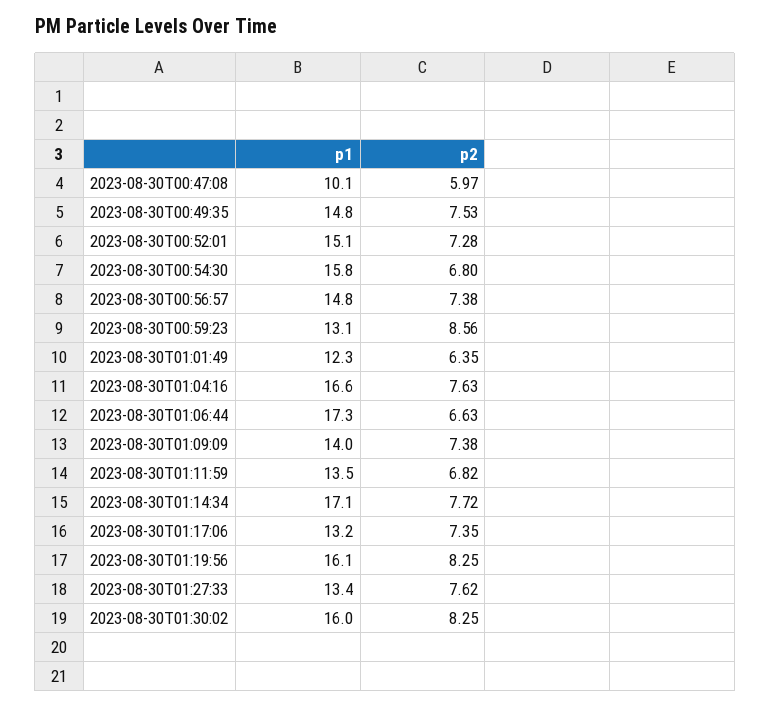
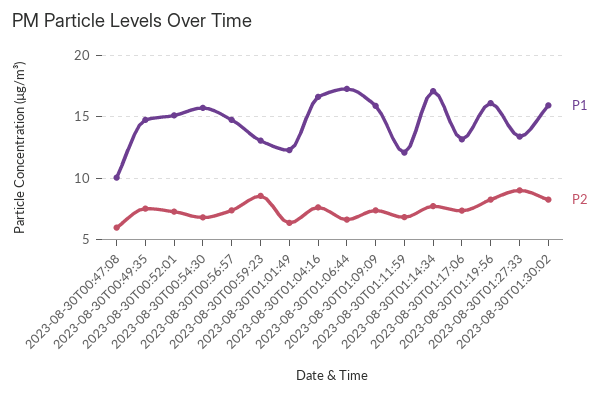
  {
    "p1": {
      "2023-08-30T00:47:08": 10.1,
      "2023-08-30T00:49:35": 14.8,
      "2023-08-30T00:52:01": 15.1,
      "2023-08-30T00:54:30": 15.8,
      "2023-08-30T00:56:57": 14.8,
      "2023-08-30T00:59:23": 13.1,
      "2023-08-30T01:01:49": 12.3,
      "2023-08-30T01:04:16": 16.6,
      "2023-08-30T01:06:44": 17.3,
-     "2023-08-30T01:09:09": 14,
+     "2023-08-30T01:09:09": 16,
-     "2023-08-30T01:11:59": 13.5,
+     "2023-08-30T01:11:59": 12,
      "2023-08-30T01:14:34": 17.1,
      "2023-08-30T01:17:06": 13.2,
      "2023-08-30T01:19:56": 16.1,
      "2023-08-30T01:27:33": 13.4,
      "2023-08-30T01:30:02": 16
    },
    "p2": {
      "2023-08-30T00:47:08": 5.97,
      "2023-08-30T00:49:35": 7.53,
      "2023-08-30T00:52:01": 7.28,
      "2023-08-30T00:54:30": 6.8,
      "2023-08-30T00:56:57": 7.38,
      "2023-08-30T00:59:23": 8.56,
      "2023-08-30T01:01:49": 6.35,
      "2023-08-30T01:04:16": 7.63,
      "2023-08-30T01:06:44": 6.63,
      "2023-08-30T01:09:09": 7.38,
      "2023-08-30T01:11:59": 6.82,
      "2023-08-30T01:14:34": 7.72,
      "2023-08-30T01:17:06": 7.35,
      "2023-08-30T01:19:56": 8.25,
-     "2023-08-30T01:27:33": 7.62,
+     "2023-08-30T01:27:33": 9,
      "2023-08-30T01:30:02": 8.25
    }
  }

